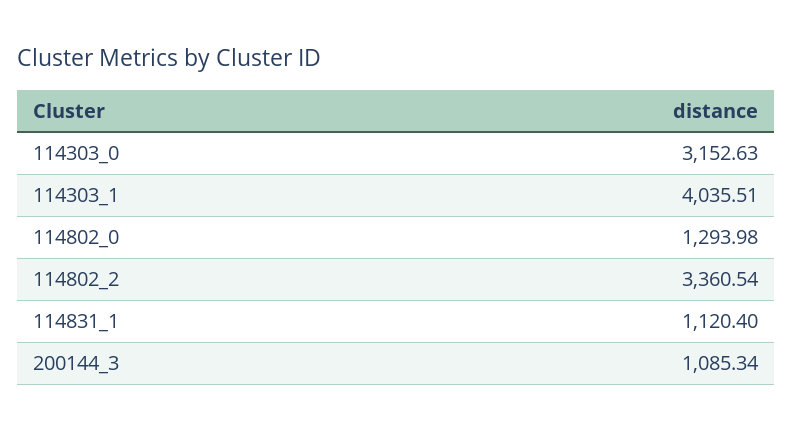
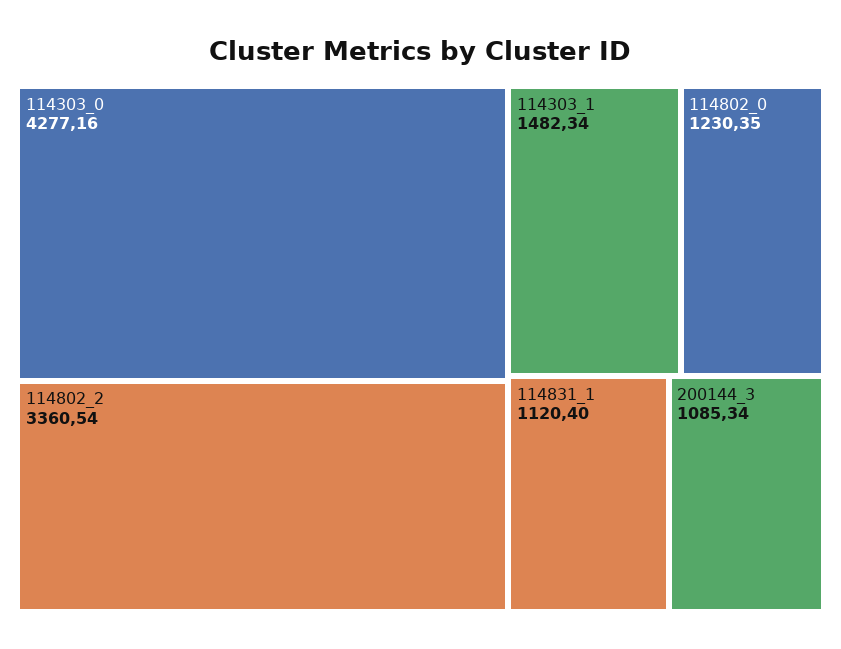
  {
-   "114303_0": 3152.63,
+   "114303_0": 4277.16,
-   "114303_1": 4035.51,
+   "114303_1": 1482.34,
-   "114802_0": 1293.98,
+   "114802_0": 1230.35,
    "114802_2": 3360.54,
    "114831_1": 1120.4,
    "200144_3": 1085.34
  }

